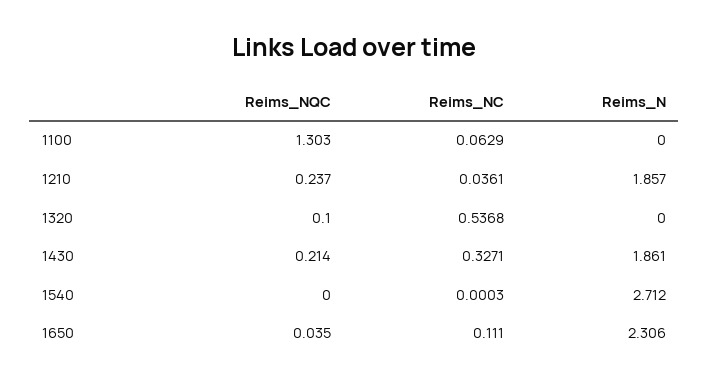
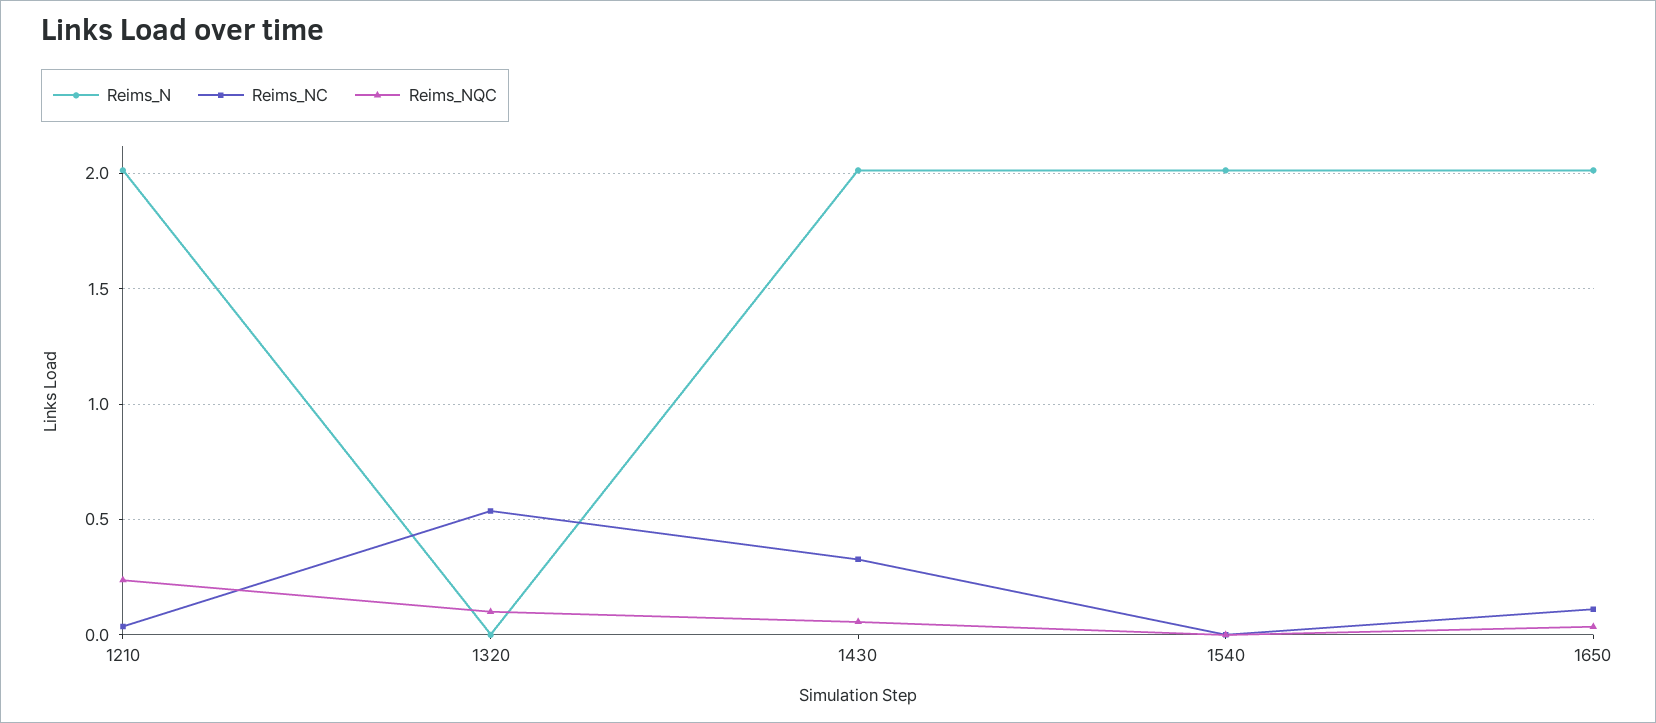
  {
    "Reims_NQC": {
-     "1100": 1.303,
      "1210": 0.237,
      "1320": 0.1,
-     "1430": 0.214,
+     "1430": 0.05,
      "1540": 0,
      "1650": 0.035
    },
    "Reims_NC": {
-     "1100": 0.0629,
      "1210": 0.0361,
      "1320": 0.5368,
      "1430": 0.3271,
      "1540": 0.0003,
      "1650": 0.111
    },
    "Reims_N": {
-     "1100": 0,
-     "1210": 1.857,
+     "1210": 2,
      "1320": 0,
-     "1430": 1.861,
+     "1430": 2,
-     "1540": 2.712,
+     "1540": 2,
-     "1650": 2.306
+     "1650": 2
    }
  }

